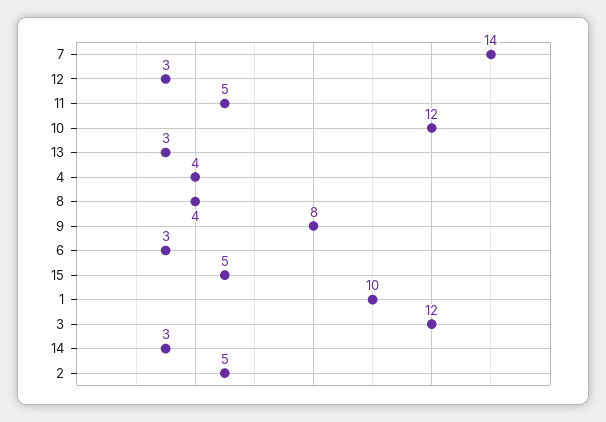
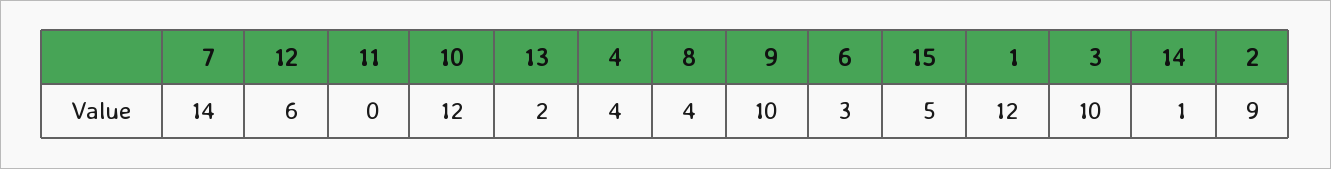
  {
    "7": 14,
-   "12": 3,
+   "12": 6,
-   "11": 5,
+   "11": 0,
    "10": 12,
-   "13": 3,
+   "13": 2,
    "4": 4,
    "8": 4,
-   "9": 8,
+   "9": 10,
    "6": 3,
    "15": 5,
-   "1": 10,
+   "1": 12,
-   "3": 12,
+   "3": 10,
-   "14": 3,
+   "14": 1,
-   "2": 5
+   "2": 9
  }

